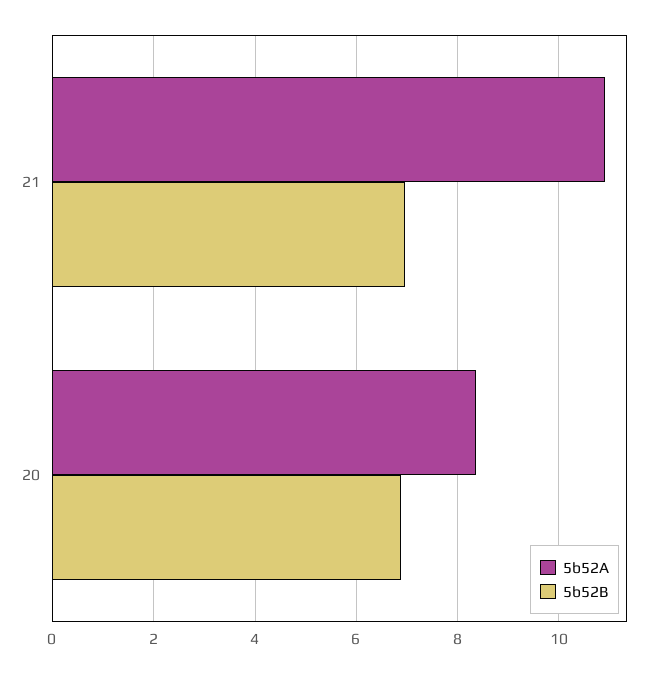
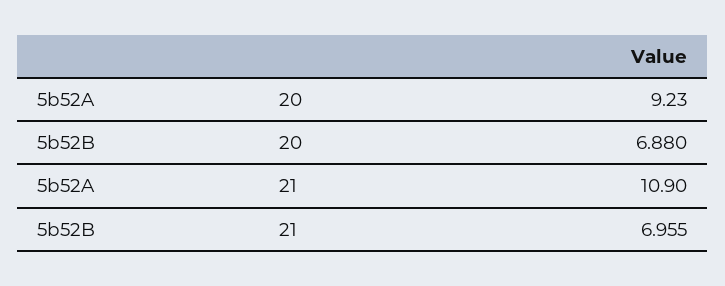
  {
    "5b52A": {
      "21": 10.9,
-     "20": 8.4
+     "20": 9.23
    },
    "5b52B": {
      "21": 6.955,
      "20": 6.88
    }
  }

